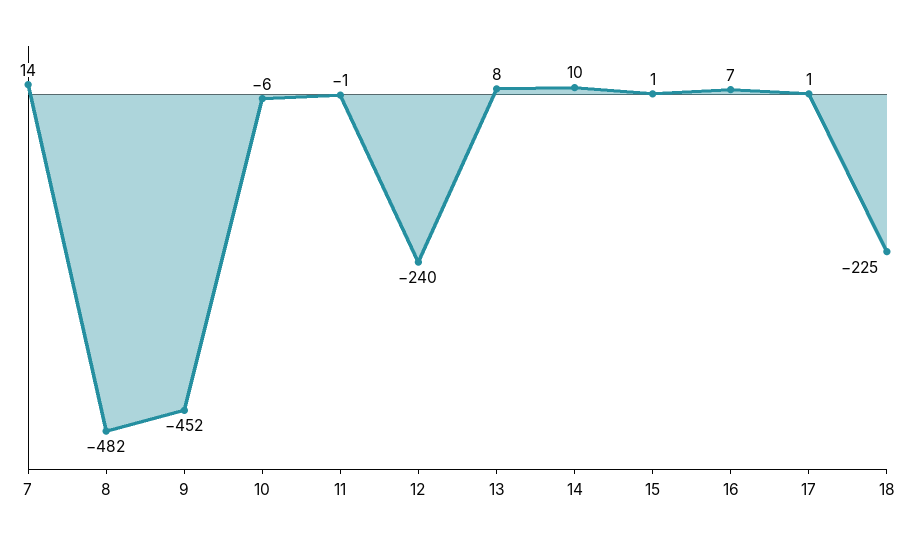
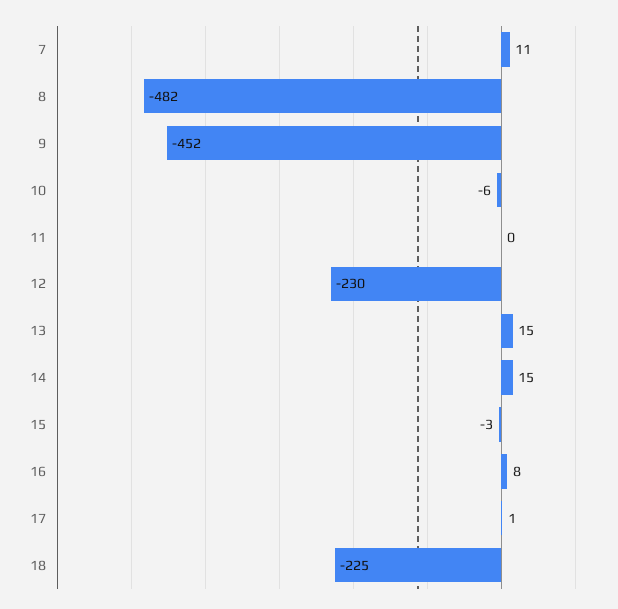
  {
-   "7": 14,
+   "7": 11,
    "8": -482,
    "9": -452,
    "10": -6,
-   "11": -1,
+   "11": 0,
-   "12": -240,
+   "12": -230,
-   "13": 8,
+   "13": 15,
-   "14": 10,
+   "14": 15,
-   "15": 1,
+   "15": -3,
-   "16": 7,
+   "16": 8,
    "17": 1,
    "18": -225
  }

